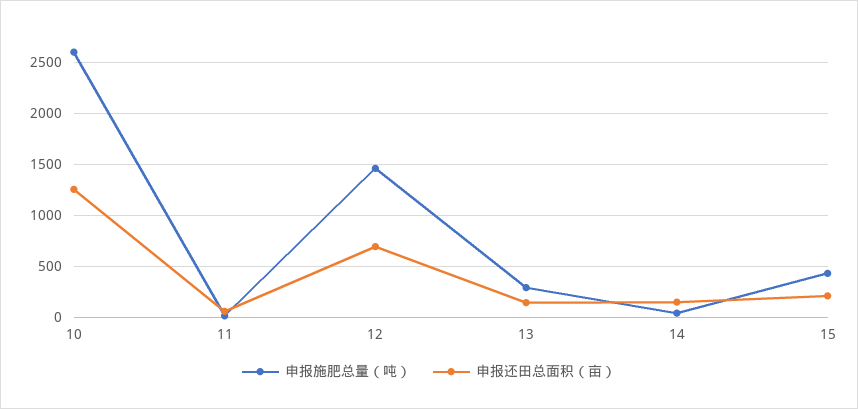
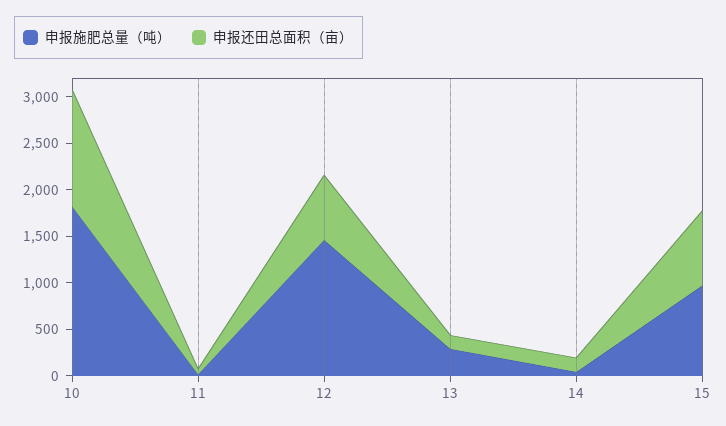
  {
    "申报施肥总量（吨）": {
-     "10": 2600,
+     "10": 1800,
      "11": 0,
      "12": 1500,
      "13": 300,
      "14": 0,
-     "15": 400
+     "15": 1000
    },
    "申报还田总面积（亩）": {
      "10": 1300,
      "11": 100,
      "12": 700,
      "13": 100,
      "14": 200,
-     "15": 200
+     "15": 800
    }
  }

